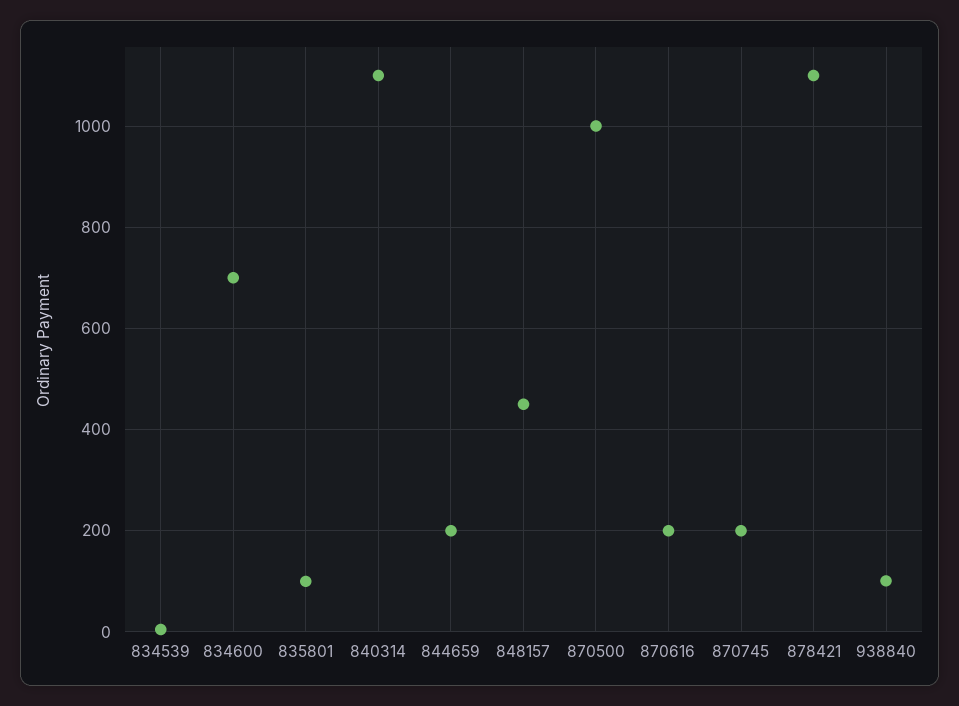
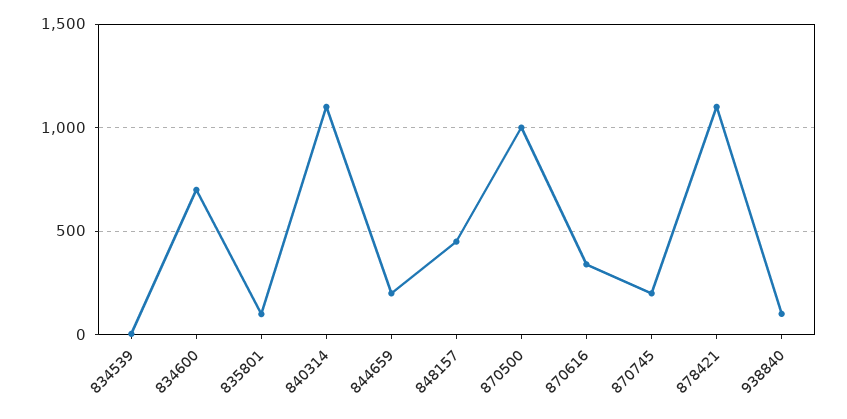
  {
    "834539": 0,
    "834600": 700,
    "835801": 100,
    "840314": 1100,
    "844659": 200,
    "848157": 460,
    "870500": 1000,
-   "870616": 200,
+   "870616": 350,
    "870745": 200,
    "878421": 1100,
    "938840": 100
  }

